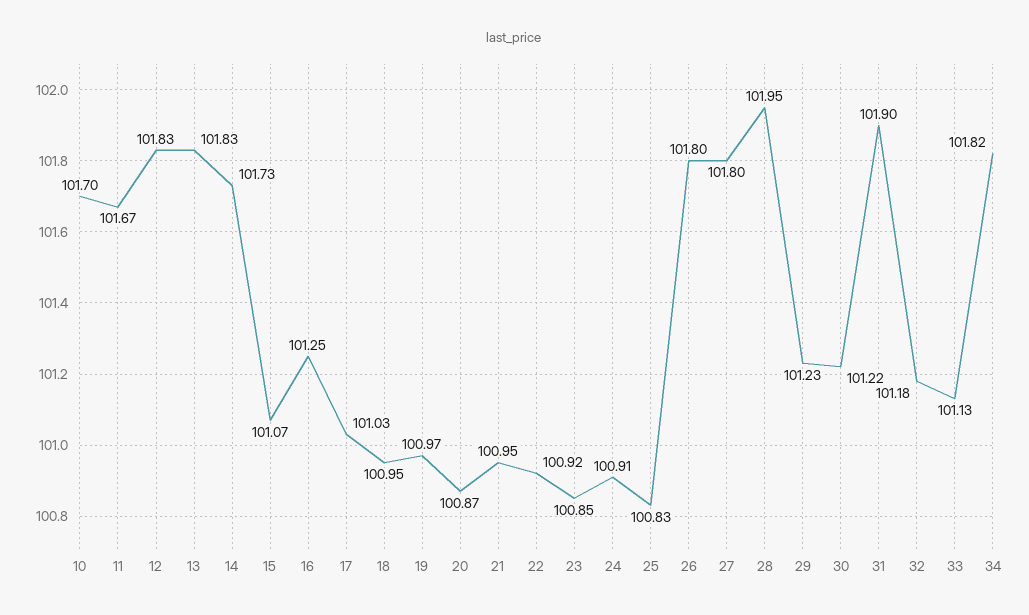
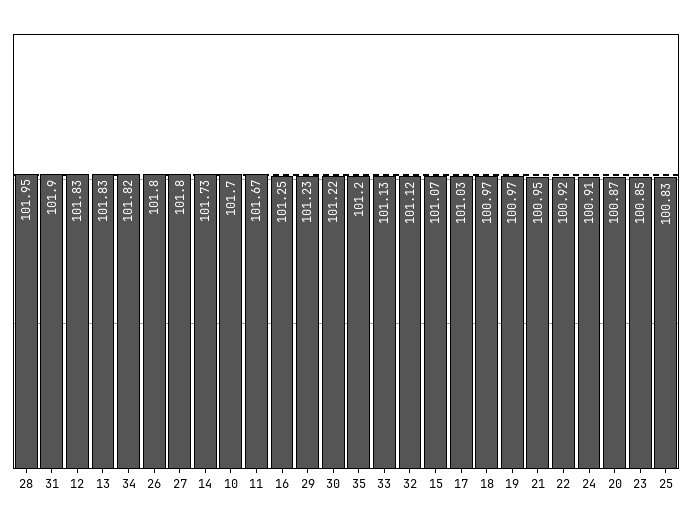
  {
    "10": 101.7,
    "11": 101.67,
    "12": 101.83,
    "13": 101.83,
    "14": 101.73,
    "15": 101.07,
    "16": 101.25,
    "17": 101.03,
-   "18": 100.95,
+   "18": 100.97,
    "19": 100.97,
    "20": 100.87,
    "21": 100.95,
    "22": 100.92,
    "23": 100.85,
    "24": 100.91,
    "25": 100.83,
    "26": 101.8,
    "27": 101.8,
    "28": 101.95,
    "29": 101.23,
    "30": 101.22,
    "31": 101.9,
-   "32": 101.18,
+   "32": 101.12,
    "33": 101.13,
-   "34": 101.82
+   "34": 101.82,
+   "35": 101.2
  }

